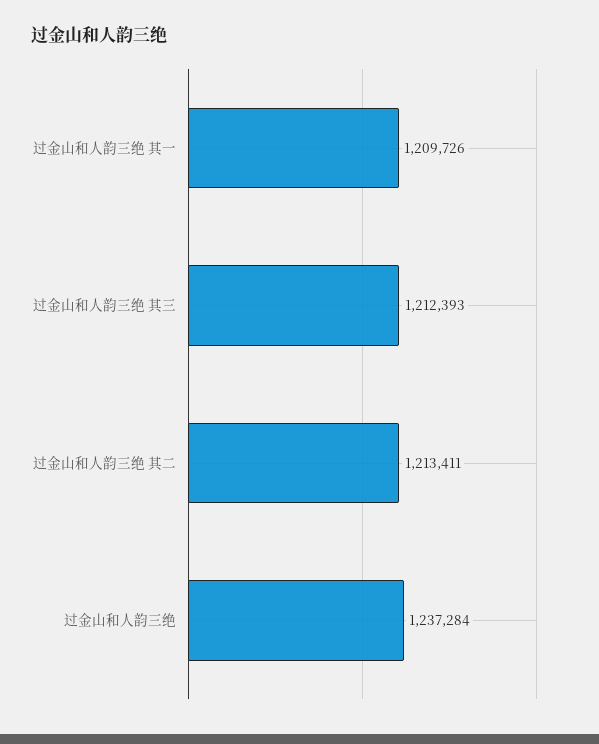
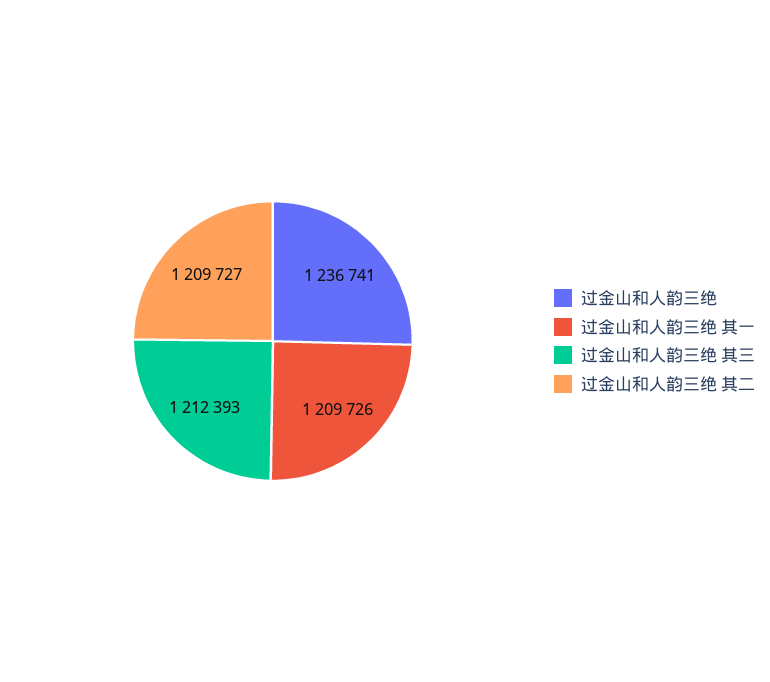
  {
    "过金山和人韵三绝 其一": 1209726,
    "过金山和人韵三绝 其三": 1212393,
-   "过金山和人韵三绝 其二": 1213411,
+   "过金山和人韵三绝 其二": 1209727,
-   "过金山和人韵三绝": 1237284
+   "过金山和人韵三绝": 1236741
  }

